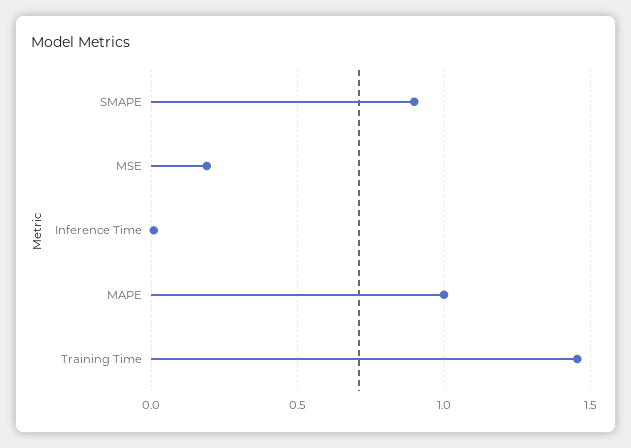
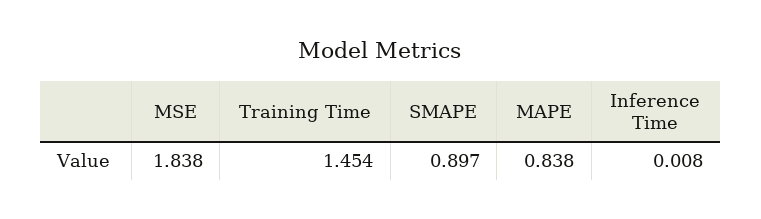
  {
    "SMAPE": 0.897,
-   "MSE": 0.2,
+   "MSE": 1.838,
    "Inference Time": 0.008,
-   "MAPE": 1,
+   "MAPE": 0.838,
    "Training Time": 1.454
  }

